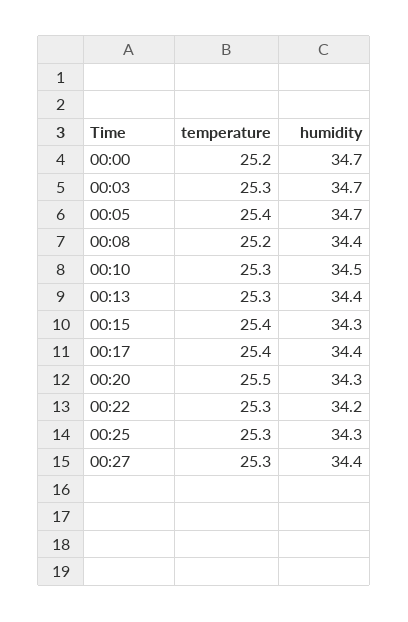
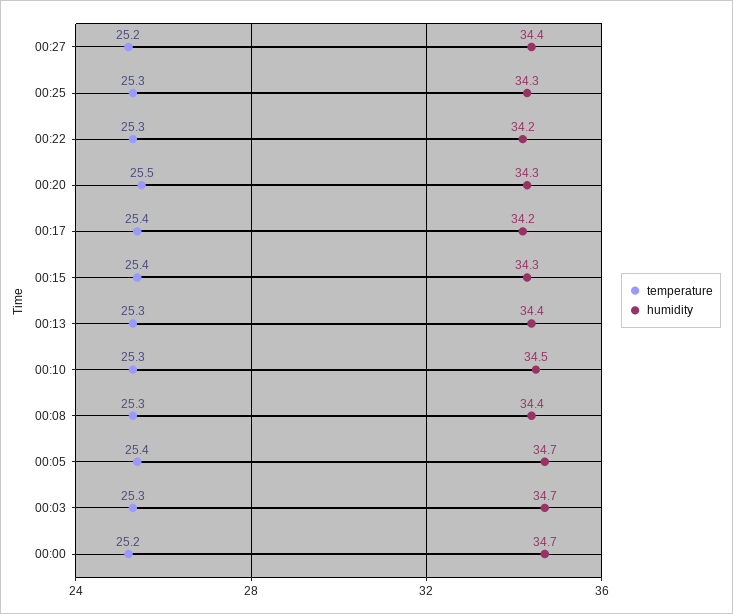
  {
    "temperature": {
      "00:00": 25.2,
      "00:03": 25.3,
      "00:05": 25.4,
-     "00:08": 25.2,
+     "00:08": 25.3,
      "00:10": 25.3,
      "00:13": 25.3,
      "00:15": 25.4,
      "00:17": 25.4,
      "00:20": 25.5,
      "00:22": 25.3,
      "00:25": 25.3,
-     "00:27": 25.3
+     "00:27": 25.2
    },
    "humidity": {
      "00:00": 34.7,
      "00:03": 34.7,
      "00:05": 34.7,
      "00:08": 34.4,
      "00:10": 34.5,
      "00:13": 34.4,
      "00:15": 34.3,
-     "00:17": 34.4,
+     "00:17": 34.2,
      "00:20": 34.3,
      "00:22": 34.2,
      "00:25": 34.3,
      "00:27": 34.4
    }
  }

